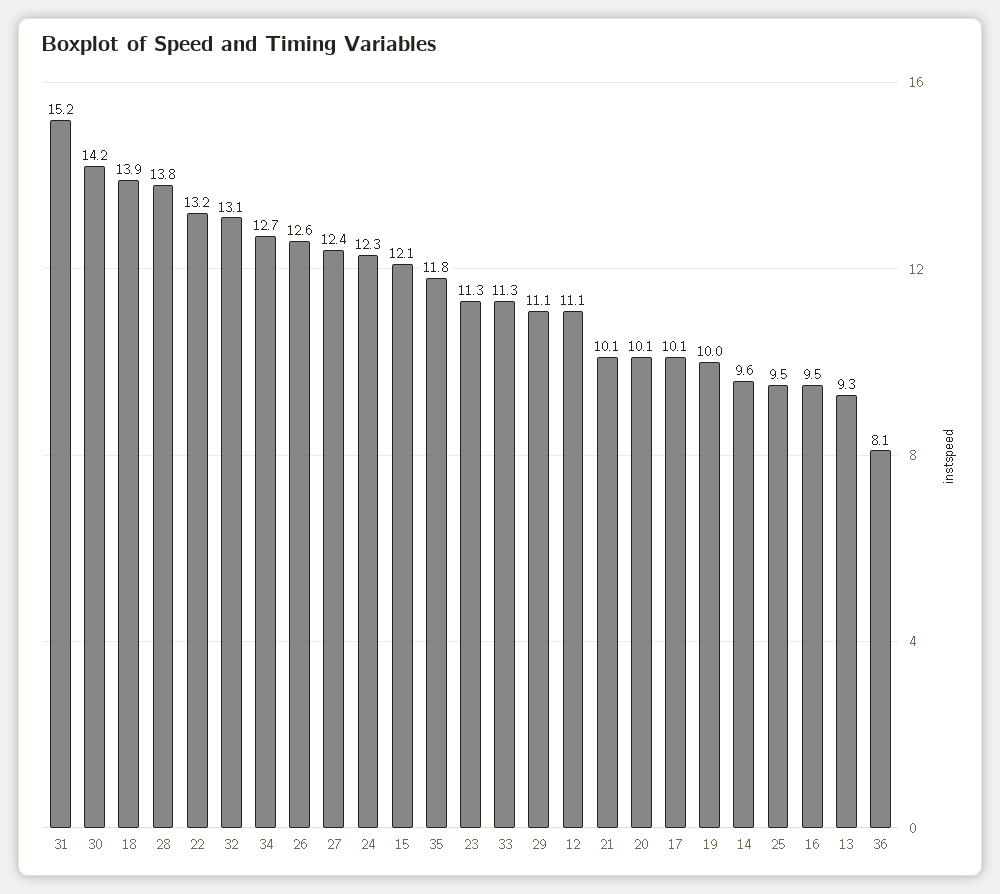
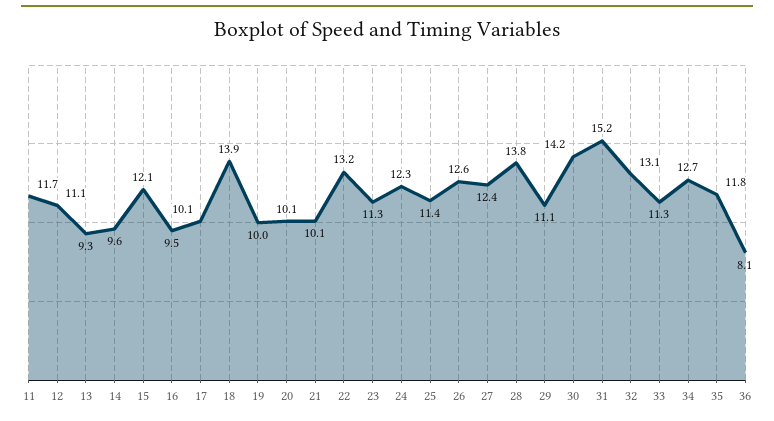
  {
    "31": 15.2,
    "30": 14.2,
    "18": 13.9,
    "28": 13.8,
    "22": 13.2,
    "32": 13.1,
    "34": 12.7,
    "26": 12.6,
    "27": 12.4,
    "24": 12.3,
    "15": 12.1,
    "35": 11.8,
    "23": 11.3,
    "33": 11.3,
    "29": 11.1,
    "12": 11.1,
    "21": 10.1,
    "20": 10.1,
    "17": 10.1,
    "19": 10,
    "14": 9.6,
-   "25": 9.5,
+   "25": 11.4,
    "16": 9.5,
    "13": 9.3,
-   "36": 8.1
+   "36": 8.1,
+   "11": 11.7
  }

